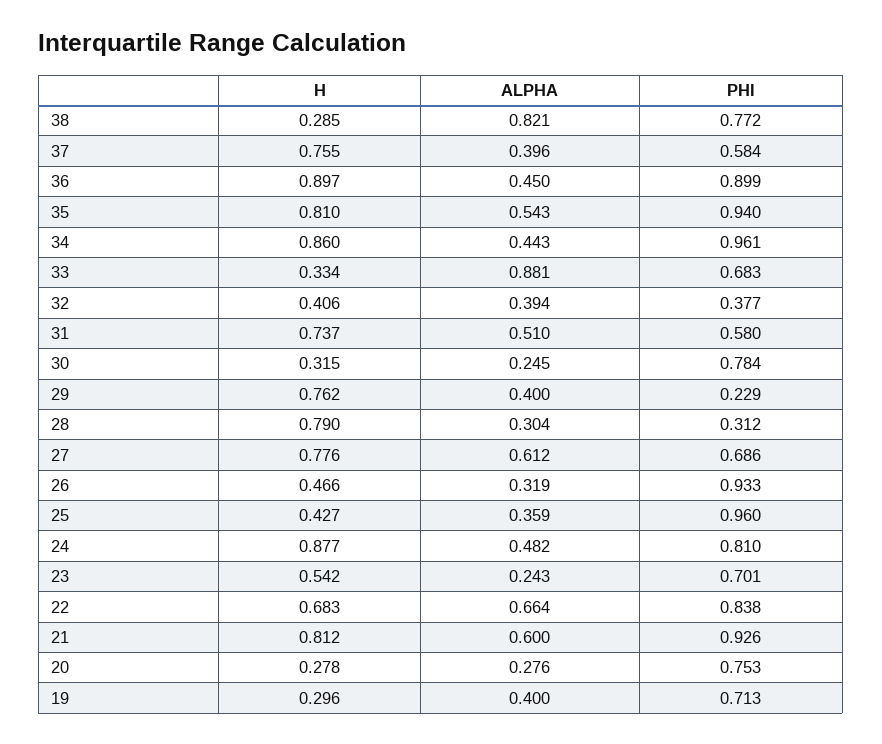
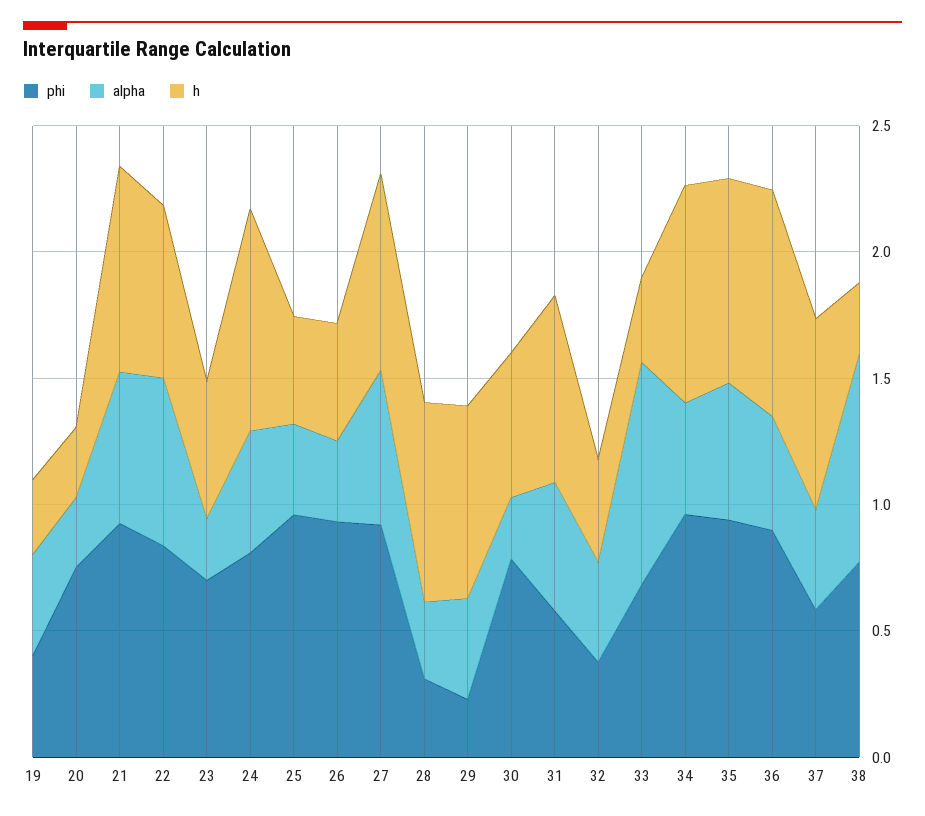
  {
    "H": {
      "38": 0.285,
      "37": 0.755,
      "36": 0.897,
      "35": 0.81,
      "34": 0.86,
      "33": 0.334,
      "32": 0.406,
      "31": 0.737,
-     "30": 0.315,
+     "30": 0.6,
      "29": 0.762,
      "28": 0.79,
      "27": 0.776,
      "26": 0.466,
      "25": 0.427,
      "24": 0.877,
      "23": 0.542,
      "22": 0.683,
      "21": 0.812,
      "20": 0.278,
      "19": 0.296
    },
    "ALPHA": {
      "38": 0.821,
      "37": 0.396,
      "36": 0.45,
      "35": 0.543,
      "34": 0.443,
      "33": 0.881,
      "32": 0.394,
      "31": 0.51,
      "30": 0.245,
      "29": 0.4,
      "28": 0.304,
      "27": 0.612,
      "26": 0.319,
      "25": 0.359,
      "24": 0.482,
      "23": 0.243,
      "22": 0.664,
      "21": 0.6,
      "20": 0.276,
      "19": 0.4
    },
    "PHI": {
      "38": 0.772,
      "37": 0.584,
      "36": 0.899,
      "35": 0.94,
      "34": 0.961,
      "33": 0.683,
      "32": 0.377,
      "31": 0.58,
      "30": 0.784,
      "29": 0.229,
      "28": 0.312,
-     "27": 0.686,
+     "27": 0.9,
      "26": 0.933,
      "25": 0.96,
      "24": 0.81,
      "23": 0.701,
      "22": 0.838,
      "21": 0.926,
      "20": 0.753,
-     "19": 0.713
+     "19": 0.4
    }
  }

